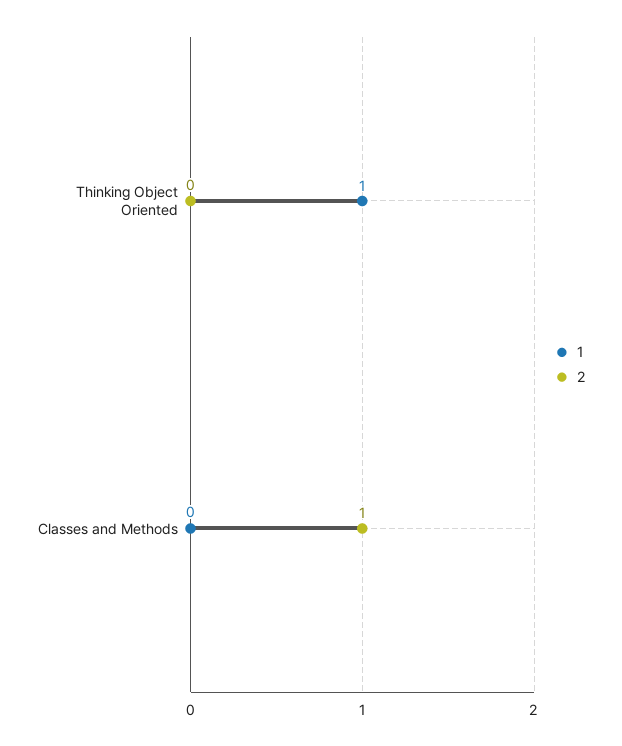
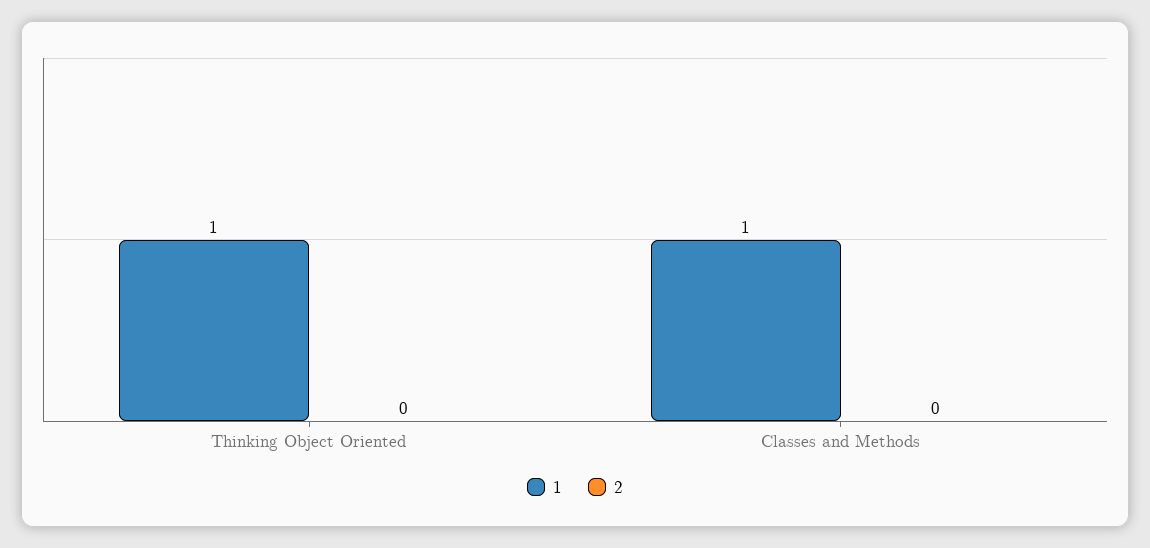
  {
    "1": {
      "Thinking Object Oriented": 1,
-     "Classes and Methods": 0
+     "Classes and Methods": 1
    },
    "2": {
      "Thinking Object Oriented": 0,
-     "Classes and Methods": 1
+     "Classes and Methods": 0
    }
  }

